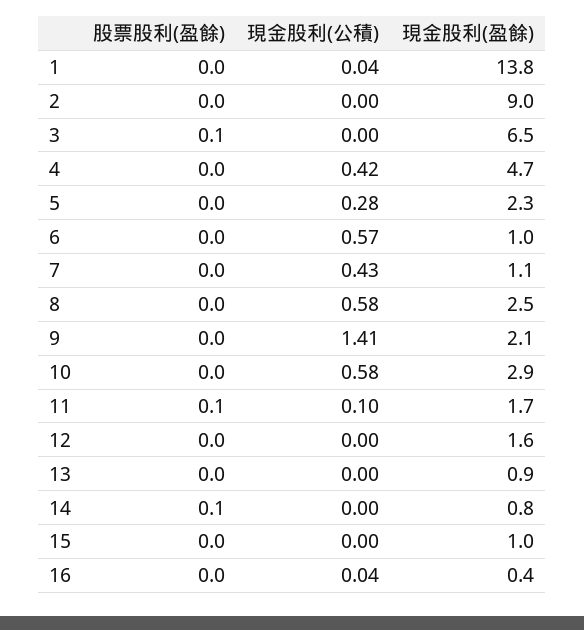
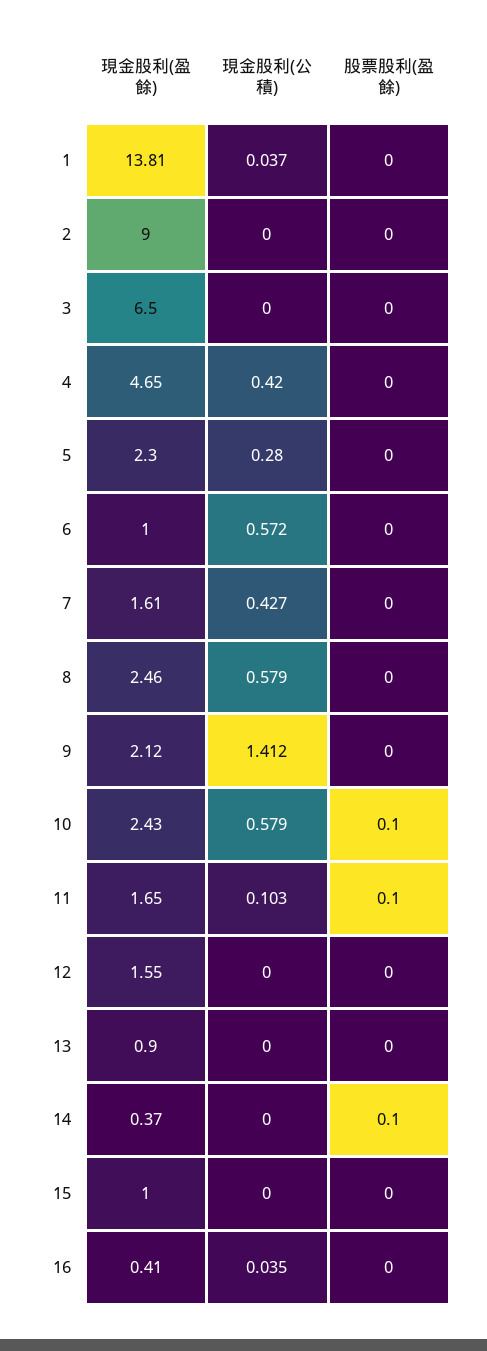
  {
    "股票股利(盈餘)": {
      "1": 0,
      "2": 0,
-     "3": 0.1,
+     "3": 0,
      "4": 0,
      "5": 0,
      "6": 0,
      "7": 0,
      "8": 0,
      "9": 0,
-     "10": 0,
+     "10": 0.1,
      "11": 0.1,
      "12": 0,
      "13": 0,
      "14": 0.1,
      "15": 0,
      "16": 0
    },
    "現金股利(公積)": {
      "1": 0.037,
      "2": 0,
      "3": 0,
      "4": 0.42,
      "5": 0.28,
      "6": 0.572,
      "7": 0.427,
      "8": 0.579,
      "9": 1.412,
      "10": 0.579,
      "11": 0.103,
      "12": 0,
      "13": 0,
      "14": 0,
      "15": 0,
      "16": 0.035
    },
    "現金股利(盈餘)": {
      "1": 13.81,
      "2": 9,
      "3": 6.5,
      "4": 4.65,
      "5": 2.3,
      "6": 1,
-     "7": 1.1,
+     "7": 1.61,
      "8": 2.46,
      "9": 2.12,
-     "10": 2.9,
+     "10": 2.43,
      "11": 1.65,
      "12": 1.55,
      "13": 0.9,
-     "14": 0.8,
+     "14": 0.37,
      "15": 1,
      "16": 0.41
    }
  }

